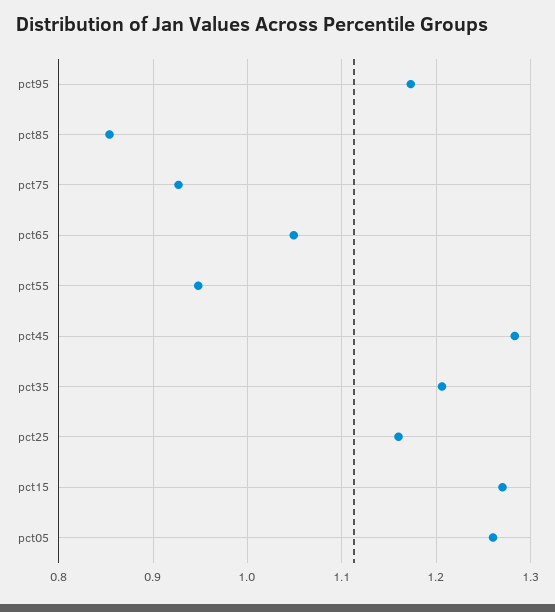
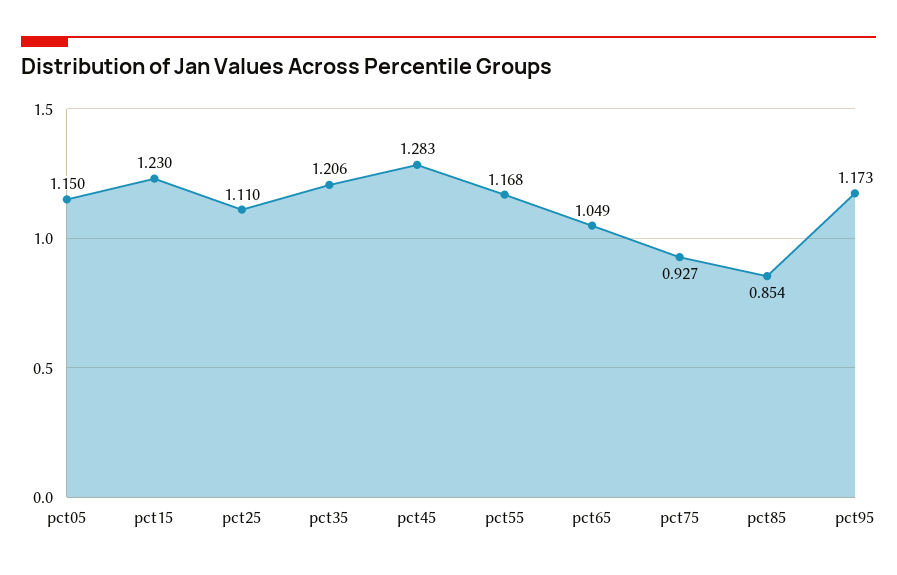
  {
    "pct95": 1.173,
    "pct85": 0.854,
    "pct75": 0.927,
    "pct65": 1.049,
-   "pct55": 0.95,
+   "pct55": 1.168,
    "pct45": 1.283,
    "pct35": 1.206,
-   "pct25": 1.16,
+   "pct25": 1.11,
-   "pct15": 1.27,
+   "pct15": 1.23,
-   "pct05": 1.26
+   "pct05": 1.15
  }

